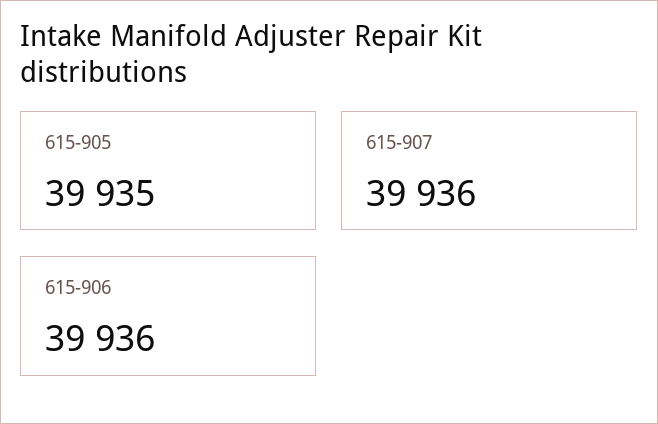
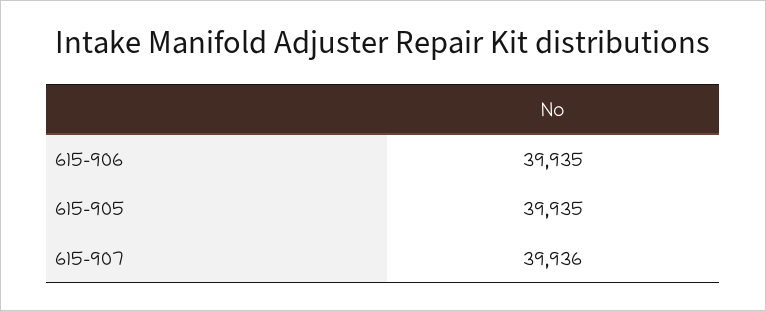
  {
    "615-905": 39935,
    "615-907": 39936,
-   "615-906": 39936
+   "615-906": 39935
  }

